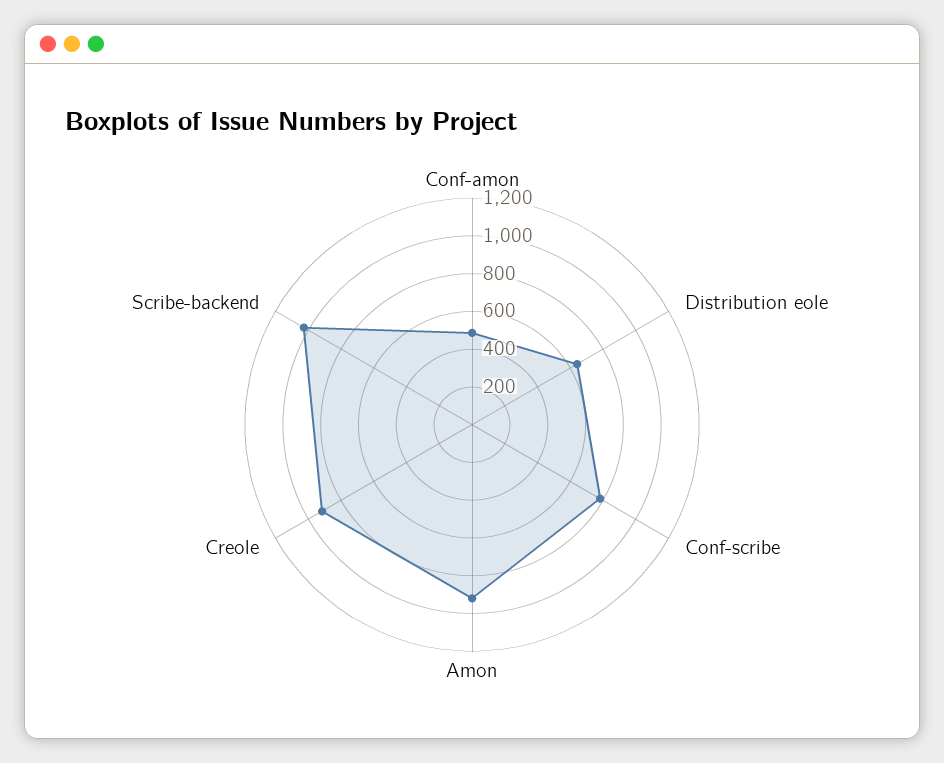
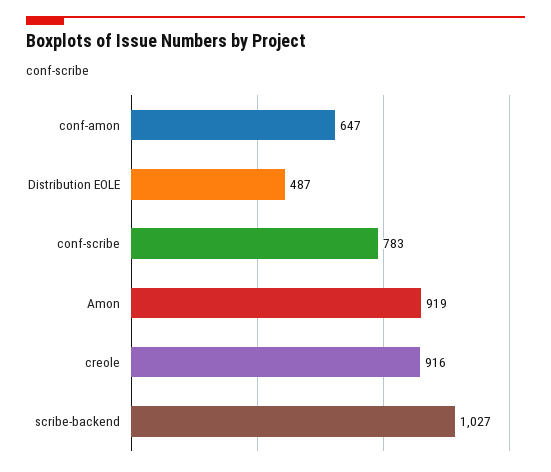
  {
-   "Conf-amon": 500,
+   "Conf-amon": 647,
-   "Distribution eole": 650,
+   "Distribution eole": 487,
    "Conf-scribe": 783,
    "Amon": 919,
    "Creole": 916,
    "Scribe-backend": 1027
  }

